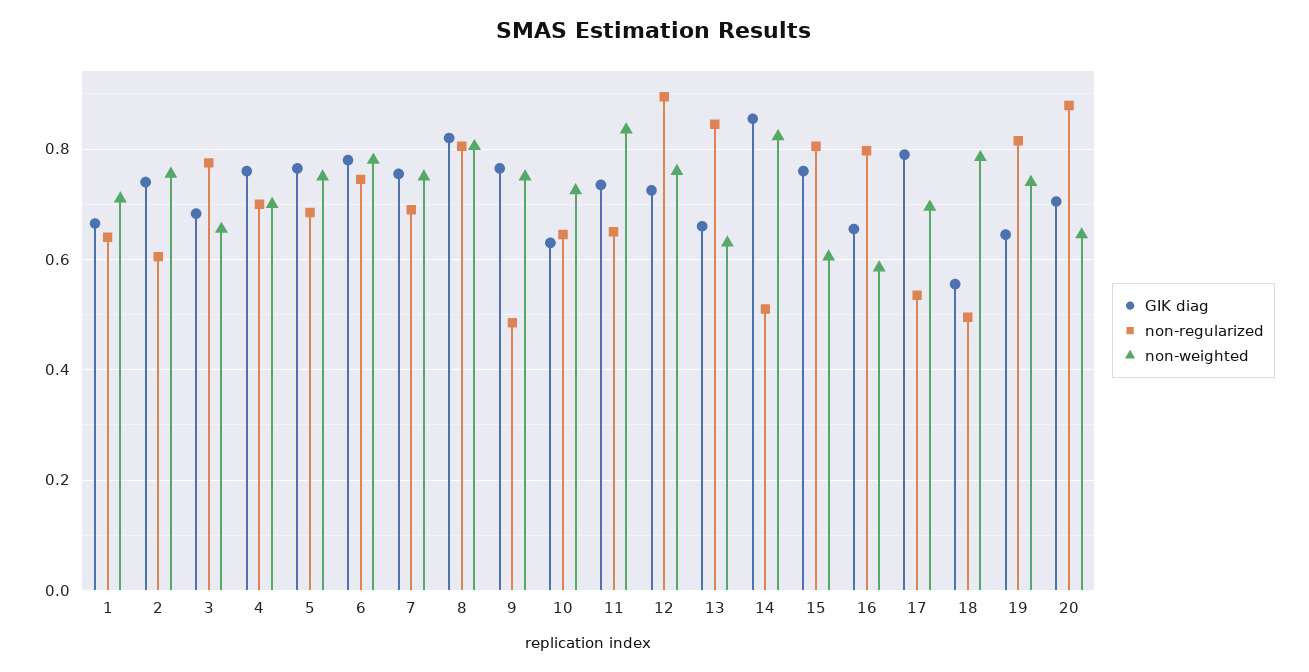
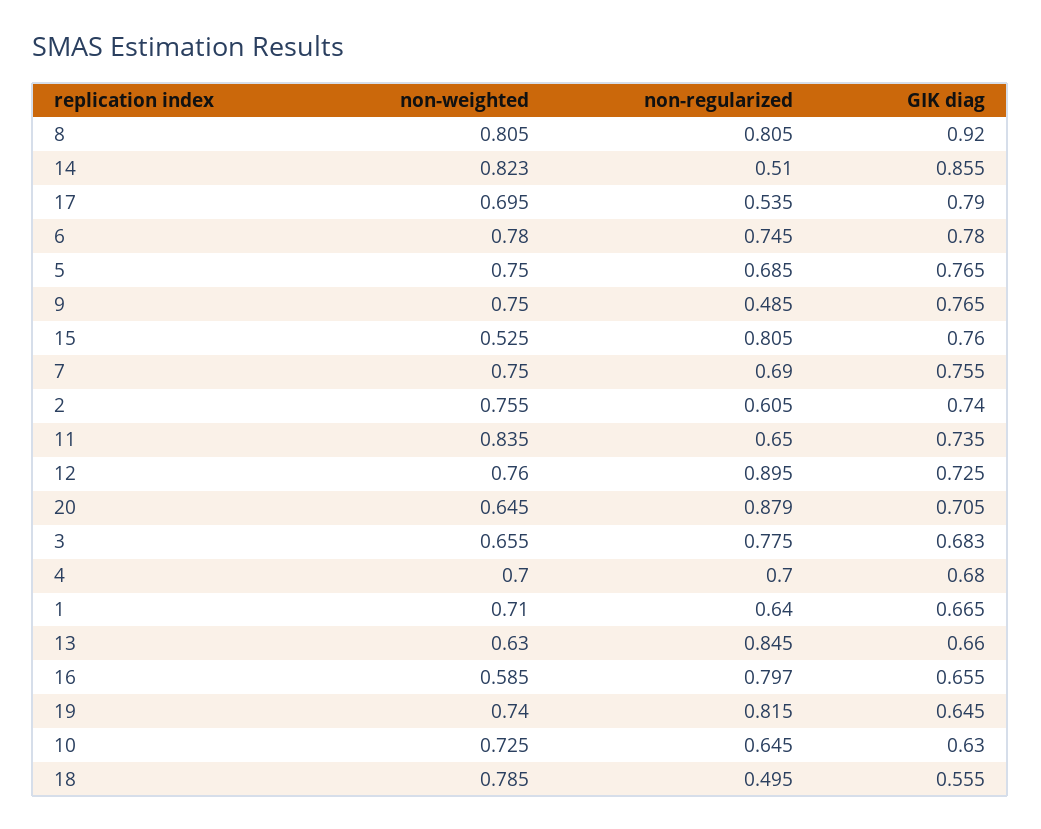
  {
    "GIK diag": {
      "1": 0.665,
      "2": 0.74,
      "3": 0.683,
-     "4": 0.76,
+     "4": 0.68,
      "5": 0.765,
      "6": 0.78,
      "7": 0.755,
-     "8": 0.82,
+     "8": 0.92,
      "9": 0.765,
      "10": 0.63,
      "11": 0.735,
      "12": 0.725,
      "13": 0.66,
      "14": 0.855,
      "15": 0.76,
      "16": 0.655,
      "17": 0.79,
      "18": 0.555,
      "19": 0.645,
      "20": 0.705
    },
    "non-regularized": {
      "1": 0.64,
      "2": 0.605,
      "3": 0.775,
      "4": 0.7,
      "5": 0.685,
      "6": 0.745,
      "7": 0.69,
      "8": 0.805,
      "9": 0.485,
      "10": 0.645,
      "11": 0.65,
      "12": 0.895,
      "13": 0.845,
      "14": 0.51,
      "15": 0.805,
      "16": 0.797,
      "17": 0.535,
      "18": 0.495,
      "19": 0.815,
      "20": 0.879
    },
    "non-weighted": {
      "1": 0.71,
      "2": 0.755,
      "3": 0.655,
      "4": 0.7,
      "5": 0.75,
      "6": 0.78,
      "7": 0.75,
      "8": 0.805,
      "9": 0.75,
      "10": 0.725,
      "11": 0.835,
      "12": 0.76,
      "13": 0.63,
      "14": 0.823,
-     "15": 0.6,
+     "15": 0.525,
      "16": 0.585,
      "17": 0.695,
      "18": 0.785,
      "19": 0.74,
      "20": 0.645
    }
  }

